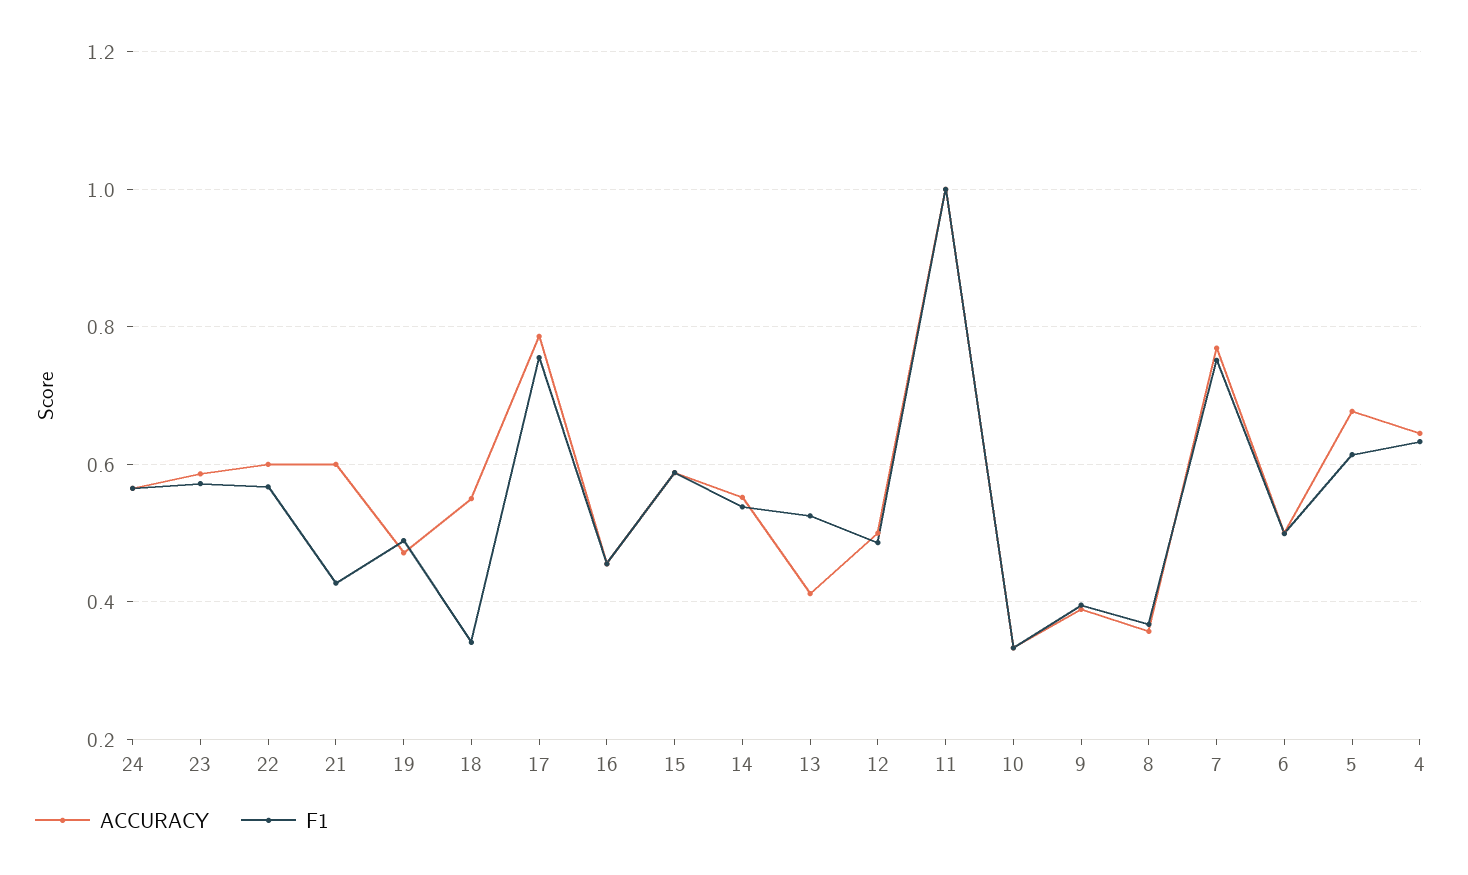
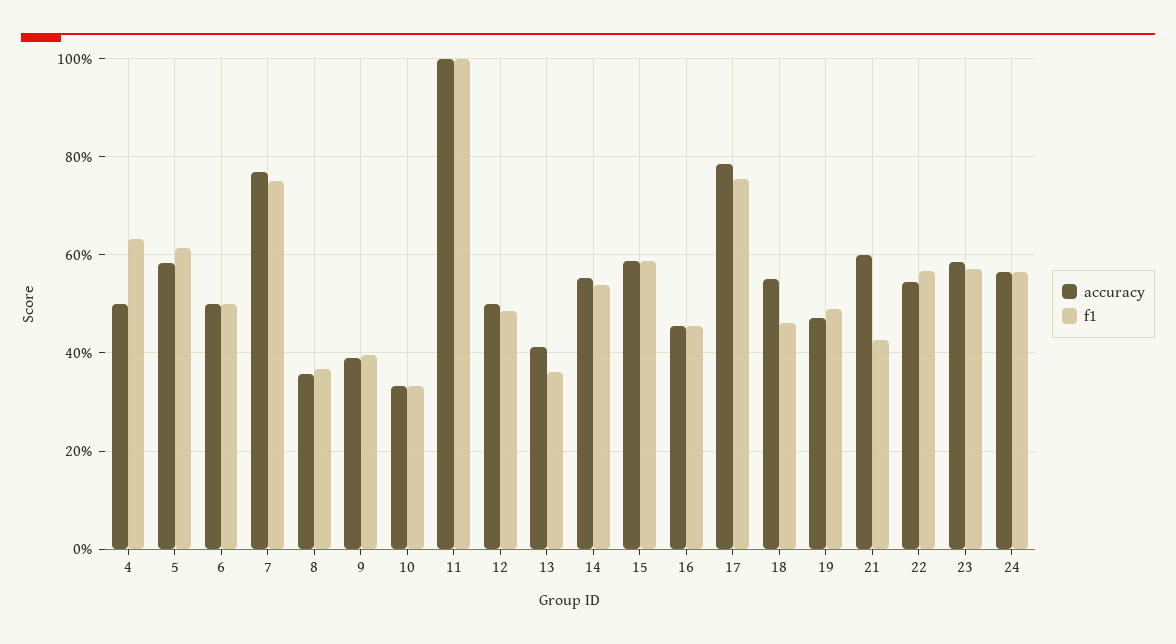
  {
    "ACCURACY": {
      "24": 0.56,
      "23": 0.58,
-     "22": 0.6,
+     "22": 0.54,
      "21": 0.6,
      "19": 0.48,
      "18": 0.56,
      "17": 0.78,
      "16": 0.46,
      "15": 0.58,
      "14": 0.56,
      "13": 0.42,
      "12": 0.5,
      "11": 1,
      "10": 0.34,
      "9": 0.38,
      "8": 0.36,
      "7": 0.76,
      "6": 0.5,
-     "5": 0.68,
+     "5": 0.58,
-     "4": 0.64
+     "4": 0.5
    },
    "F1": {
      "24": 0.56,
      "23": 0.58,
      "22": 0.56,
      "21": 0.42,
      "19": 0.48,
-     "18": 0.34,
+     "18": 0.46,
      "17": 0.76,
      "16": 0.46,
      "15": 0.58,
      "14": 0.54,
-     "13": 0.52,
+     "13": 0.36,
      "12": 0.48,
      "11": 1,
      "10": 0.34,
      "9": 0.4,
      "8": 0.36,
      "7": 0.76,
      "6": 0.5,
      "5": 0.62,
      "4": 0.64
    }
  }

